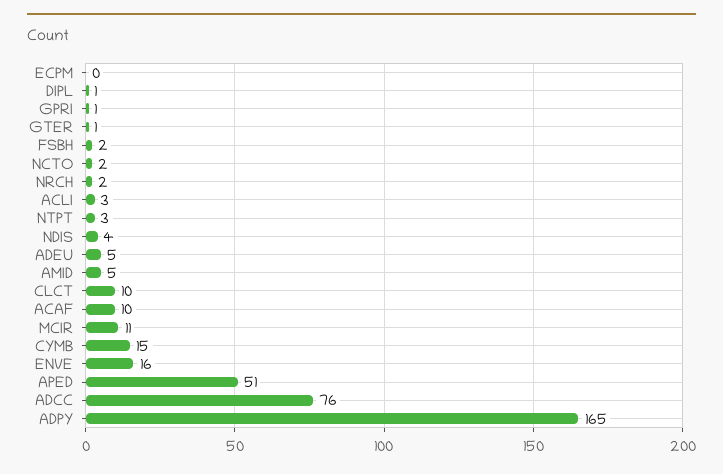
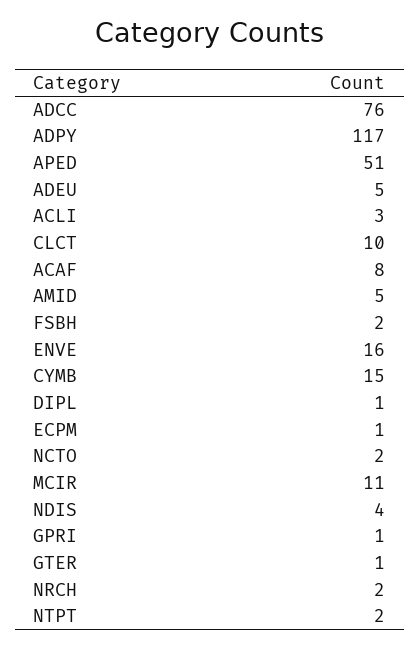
  {
-   "ECPM": 0,
+   "ECPM": 1,
    "DIPL": 1,
    "GPRI": 1,
    "GTER": 1,
    "FSBH": 2,
    "NCTO": 2,
    "NRCH": 2,
    "ACLI": 3,
-   "NTPT": 3,
+   "NTPT": 2,
    "NDIS": 4,
    "ADEU": 5,
    "AMID": 5,
    "CLCT": 10,
-   "ACAF": 10,
+   "ACAF": 8,
    "MCIR": 11,
    "CYMB": 15,
    "ENVE": 16,
    "APED": 51,
    "ADCC": 76,
-   "ADPY": 165
+   "ADPY": 117
  }

